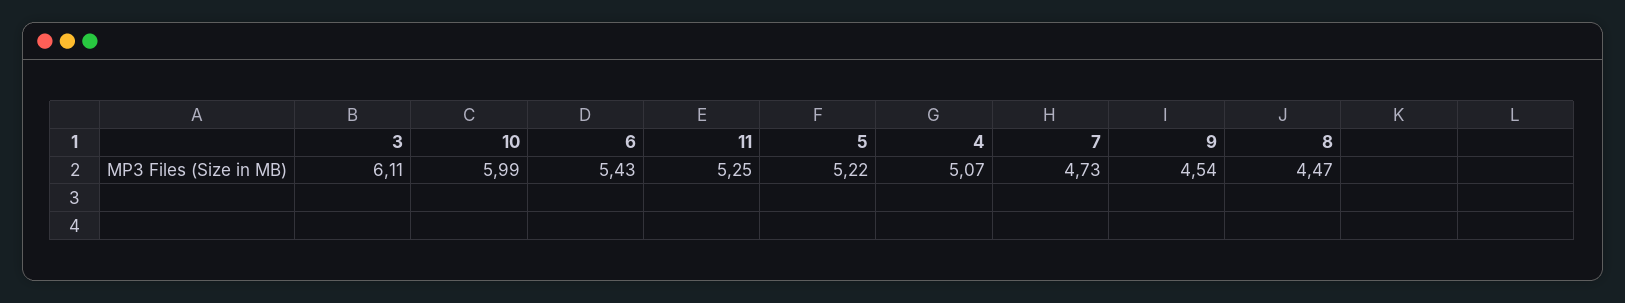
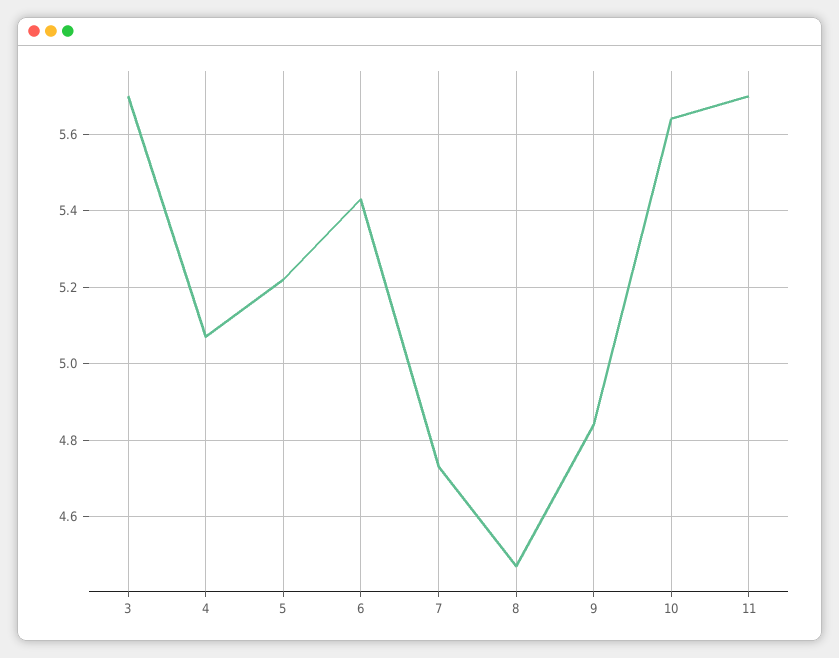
  {
-   "3": 6.11,
+   "3": 5.7,
-   "10": 5.99,
+   "10": 5.65,
    "6": 5.43,
-   "11": 5.25,
+   "11": 5.7,
    "5": 5.22,
    "4": 5.07,
    "7": 4.73,
-   "9": 4.54,
+   "9": 4.85,
    "8": 4.47
  }

